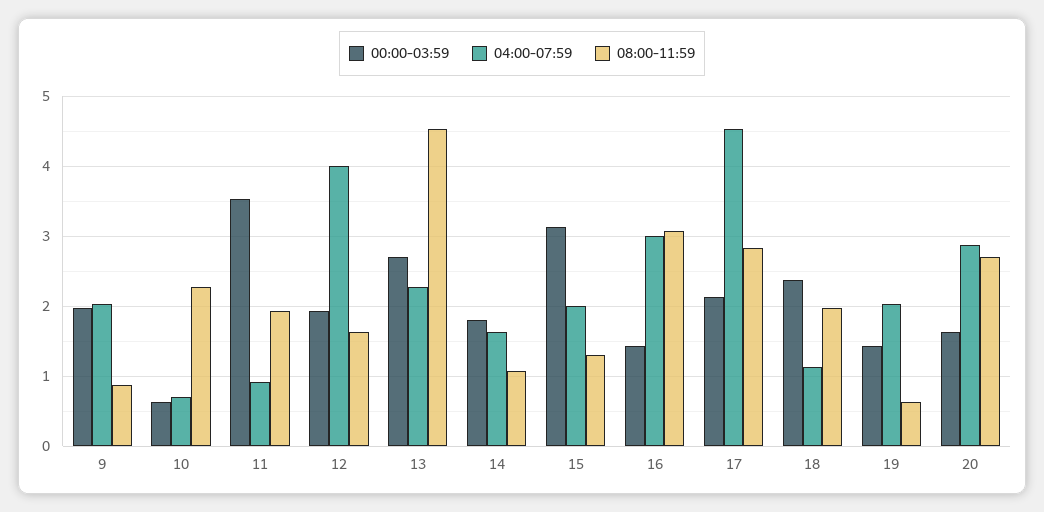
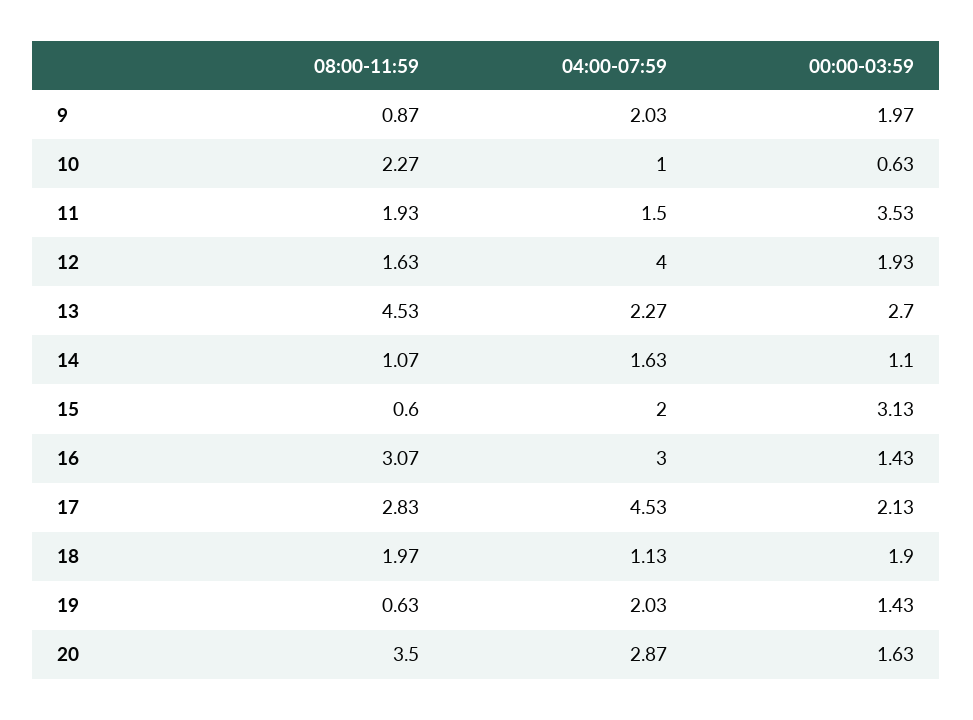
  {
    "00:00-03:59": {
      "9": 1.97,
      "10": 0.63,
      "11": 3.53,
      "12": 1.93,
      "13": 2.7,
-     "14": 1.8,
+     "14": 1.1,
      "15": 3.13,
      "16": 1.43,
      "17": 2.13,
-     "18": 2.4,
+     "18": 1.9,
      "19": 1.43,
      "20": 1.63
    },
    "04:00-07:59": {
      "9": 2.03,
-     "10": 0.7,
+     "10": 1,
-     "11": 0.9,
+     "11": 1.5,
      "12": 4,
      "13": 2.27,
      "14": 1.63,
      "15": 2,
      "16": 3,
      "17": 4.53,
      "18": 1.13,
      "19": 2.03,
      "20": 2.87
    },
    "08:00-11:59": {
      "9": 0.87,
      "10": 2.27,
      "11": 1.93,
      "12": 1.63,
      "13": 4.53,
      "14": 1.07,
-     "15": 1.3,
+     "15": 0.6,
      "16": 3.07,
      "17": 2.83,
      "18": 1.97,
      "19": 0.63,
-     "20": 2.7
+     "20": 3.5
    }
  }

